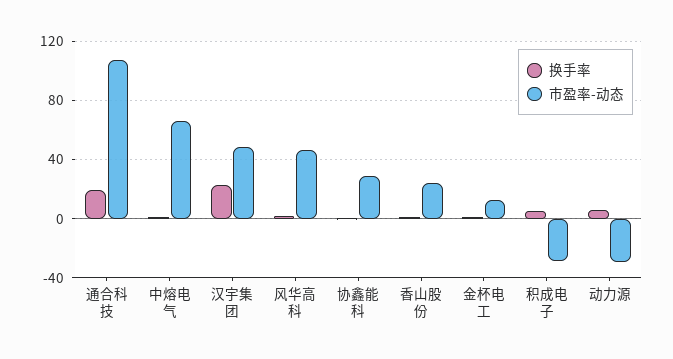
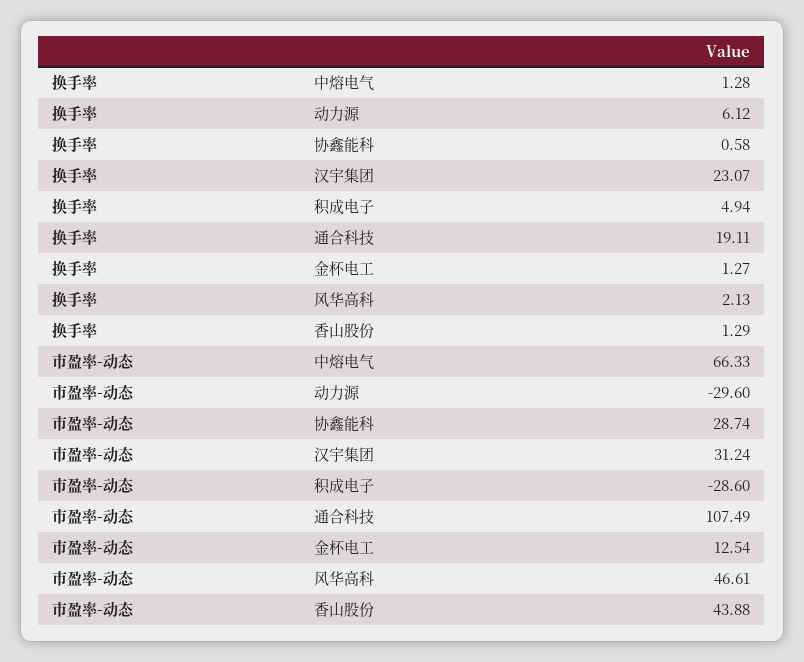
  {
    "换手率": {
      "通合科技": 19.11,
      "中熔电气": 1.28,
      "汉宇集团": 23.07,
      "风华高科": 2.13,
      "协鑫能科": 0.58,
      "香山股份": 1.29,
      "金杯电工": 1.27,
      "积成电子": 4.94,
      "动力源": 6.12
    },
    "市盈率-动态": {
      "通合科技": 107.49,
      "中熔电气": 66.33,
-     "汉宇集团": 50,
+     "汉宇集团": 31.24,
      "风华高科": 46.61,
      "协鑫能科": 28.74,
-     "香山股份": 25,
+     "香山股份": 43.88,
      "金杯电工": 12.54,
      "积成电子": -28.6,
      "动力源": -29.6
    }
  }

